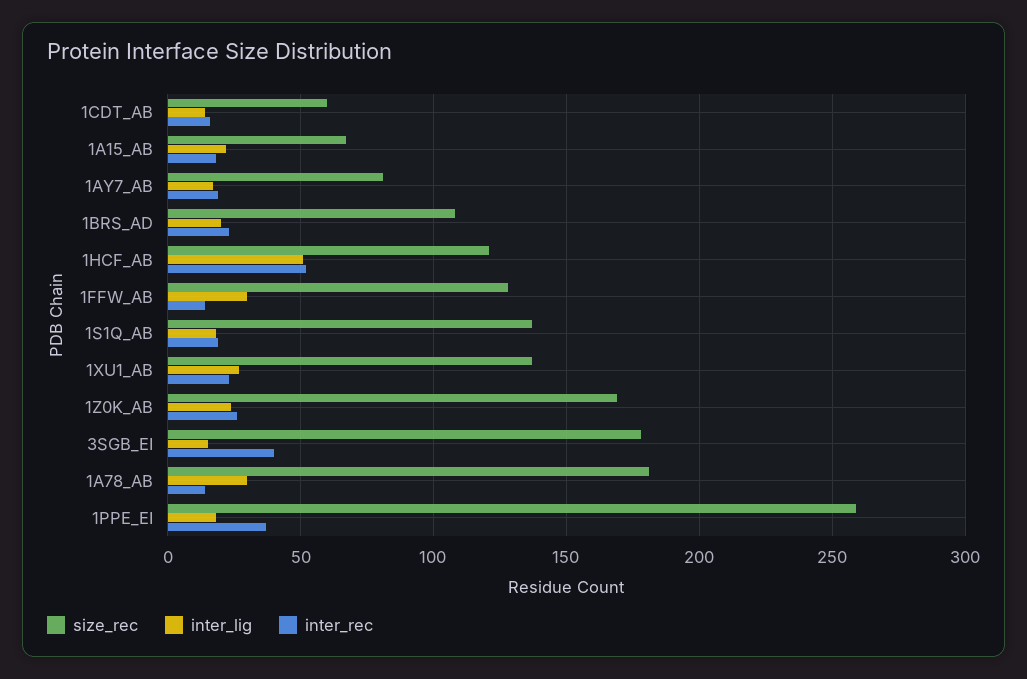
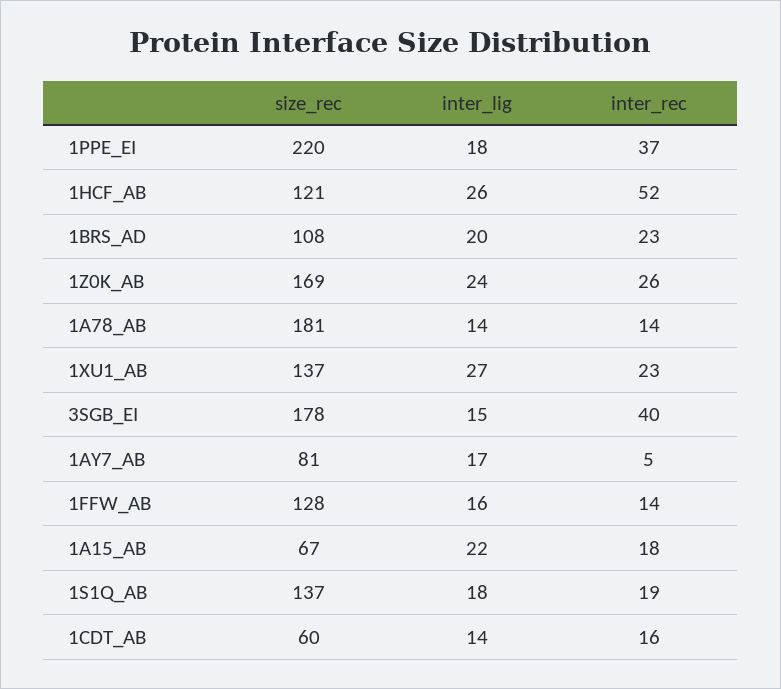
  {
    "size_rec": {
      "1CDT_AB": 60,
      "1A15_AB": 67,
      "1AY7_AB": 81,
      "1BRS_AD": 108,
      "1HCF_AB": 121,
      "1FFW_AB": 128,
      "1S1Q_AB": 137,
      "1XU1_AB": 137,
      "1Z0K_AB": 169,
      "3SGB_EI": 178,
      "1A78_AB": 181,
-     "1PPE_EI": 260
+     "1PPE_EI": 220
    },
    "inter_lig": {
      "1CDT_AB": 14,
      "1A15_AB": 22,
      "1AY7_AB": 17,
      "1BRS_AD": 20,
-     "1HCF_AB": 50,
+     "1HCF_AB": 26,
-     "1FFW_AB": 30,
+     "1FFW_AB": 16,
      "1S1Q_AB": 18,
      "1XU1_AB": 27,
      "1Z0K_AB": 24,
      "3SGB_EI": 15,
-     "1A78_AB": 30,
+     "1A78_AB": 14,
      "1PPE_EI": 18
    },
    "inter_rec": {
      "1CDT_AB": 16,
      "1A15_AB": 18,
-     "1AY7_AB": 20,
+     "1AY7_AB": 5,
      "1BRS_AD": 23,
      "1HCF_AB": 52,
      "1FFW_AB": 14,
      "1S1Q_AB": 19,
      "1XU1_AB": 23,
      "1Z0K_AB": 26,
      "3SGB_EI": 40,
      "1A78_AB": 14,
      "1PPE_EI": 37
    }
  }

